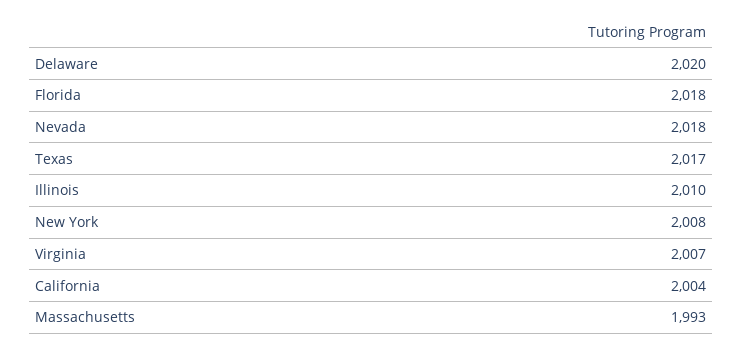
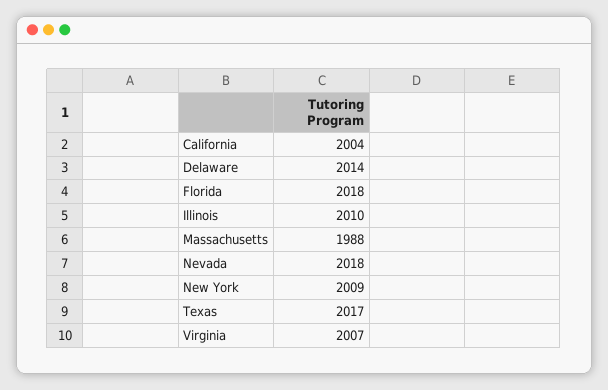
  {
-   "Delaware": 2020,
+   "Delaware": 2014,
    "Florida": 2018,
    "Nevada": 2018,
    "Texas": 2017,
    "Illinois": 2010,
-   "New York": 2008,
+   "New York": 2009,
    "Virginia": 2007,
    "California": 2004,
-   "Massachusetts": 1993
+   "Massachusetts": 1988
  }

